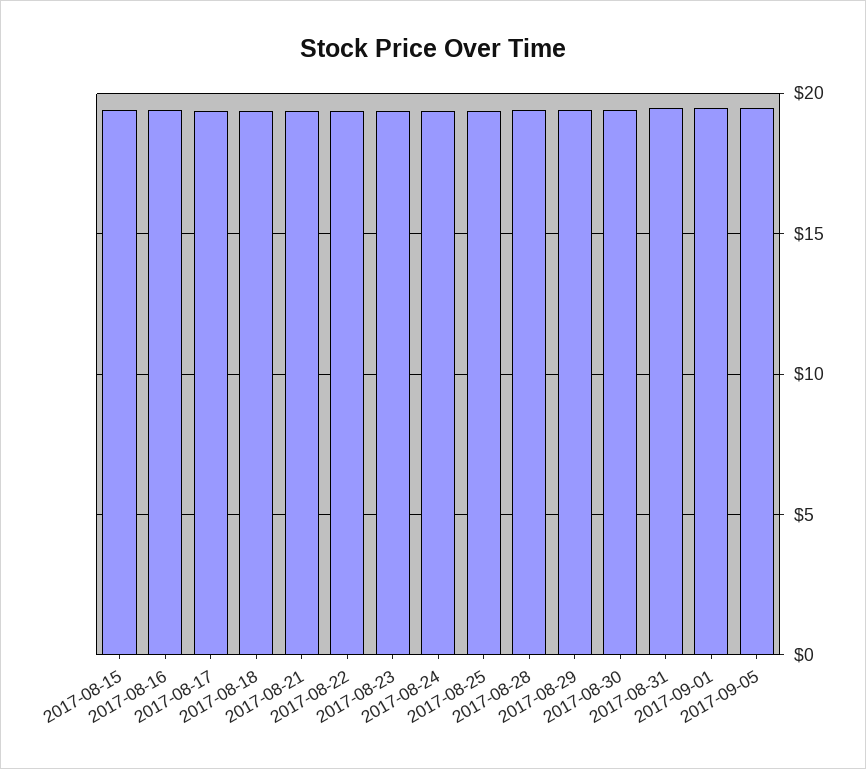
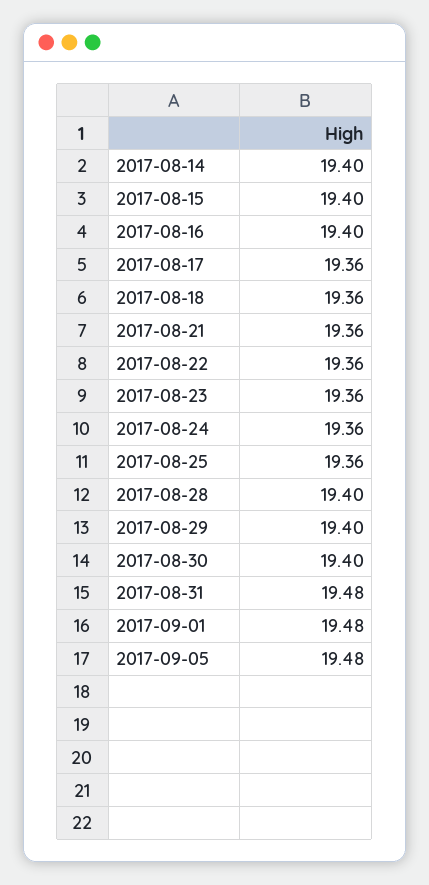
  {
    "2017-08-15": 19.4,
    "2017-08-16": 19.4,
    "2017-08-17": 19.36,
    "2017-08-18": 19.36,
    "2017-08-21": 19.36,
    "2017-08-22": 19.36,
    "2017-08-23": 19.36,
    "2017-08-24": 19.36,
    "2017-08-25": 19.36,
    "2017-08-28": 19.4,
    "2017-08-29": 19.4,
    "2017-08-30": 19.4,
    "2017-08-31": 19.48,
    "2017-09-01": 19.48,
-   "2017-09-05": 19.48
+   "2017-09-05": 19.48,
+   "2017-08-14": 19.4
  }

